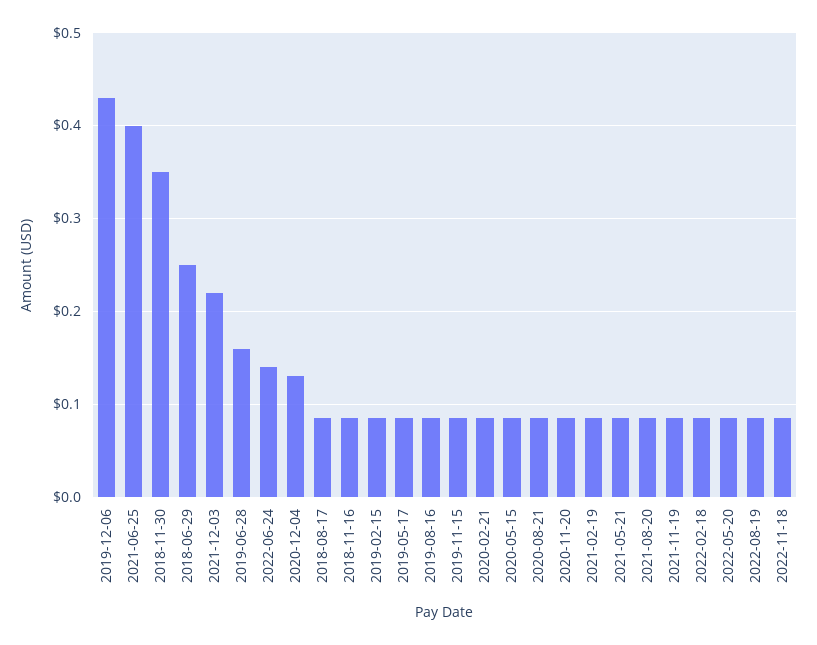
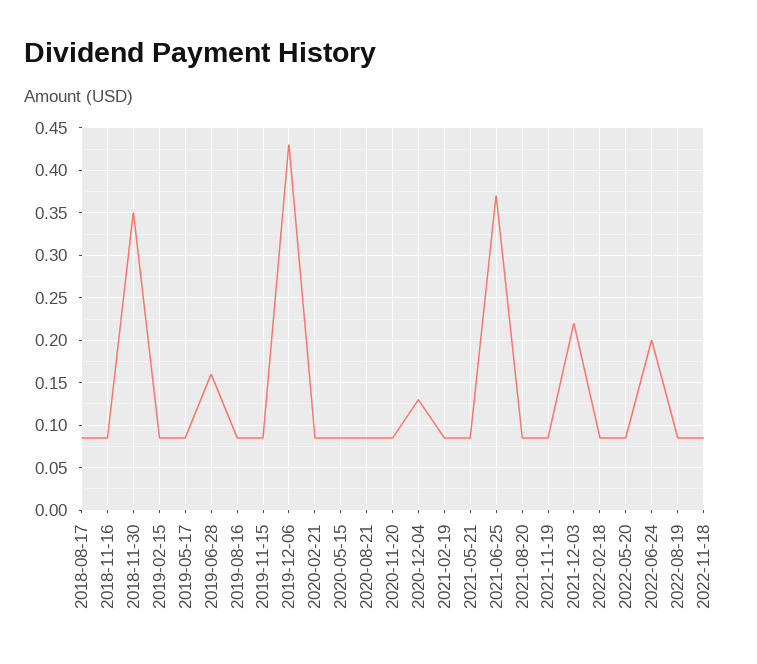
  {
    "2019-12-06": 0.43,
-   "2021-06-25": 0.4,
+   "2021-06-25": 0.37,
    "2018-11-30": 0.35,
-   "2018-06-29": 0.25,
    "2021-12-03": 0.22,
    "2019-06-28": 0.16,
-   "2022-06-24": 0.14,
+   "2022-06-24": 0.2,
    "2020-12-04": 0.13,
    "2018-08-17": 0.09,
    "2018-11-16": 0.09,
    "2019-02-15": 0.09,
    "2019-05-17": 0.09,
    "2019-08-16": 0.09,
    "2019-11-15": 0.09,
    "2020-02-21": 0.09,
    "2020-05-15": 0.09,
    "2020-08-21": 0.09,
    "2020-11-20": 0.09,
    "2021-02-19": 0.09,
    "2021-05-21": 0.09,
    "2021-08-20": 0.09,
    "2021-11-19": 0.09,
    "2022-02-18": 0.09,
    "2022-05-20": 0.09,
    "2022-08-19": 0.09,
    "2022-11-18": 0.09
  }

